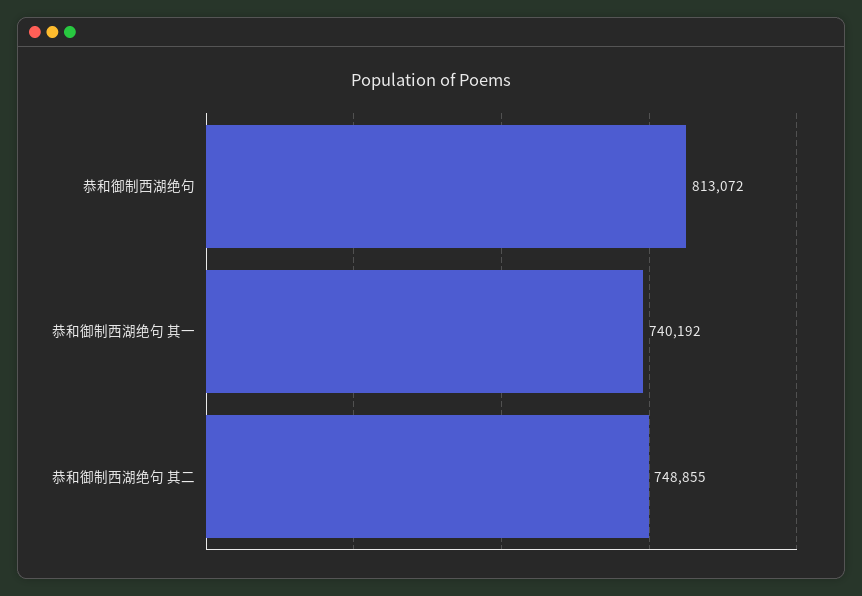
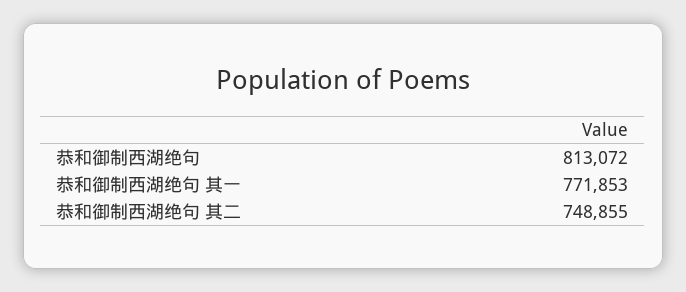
  {
    "恭和御制西湖绝句": 813072,
-   "恭和御制西湖绝句 其一": 740192,
+   "恭和御制西湖绝句 其一": 771853,
    "恭和御制西湖绝句 其二": 748855
  }

